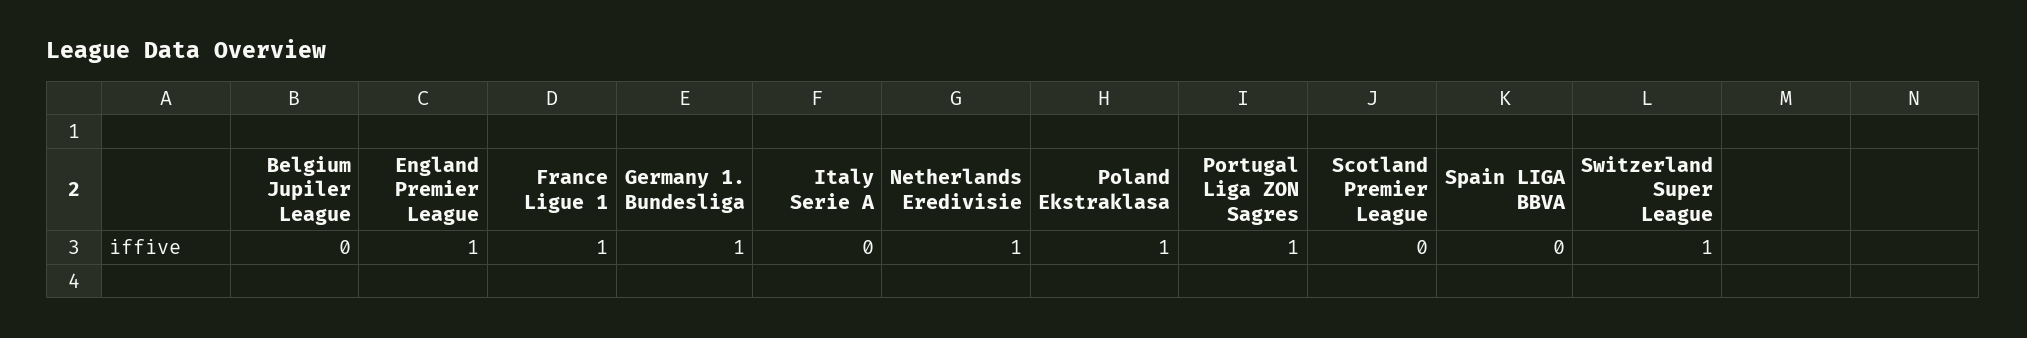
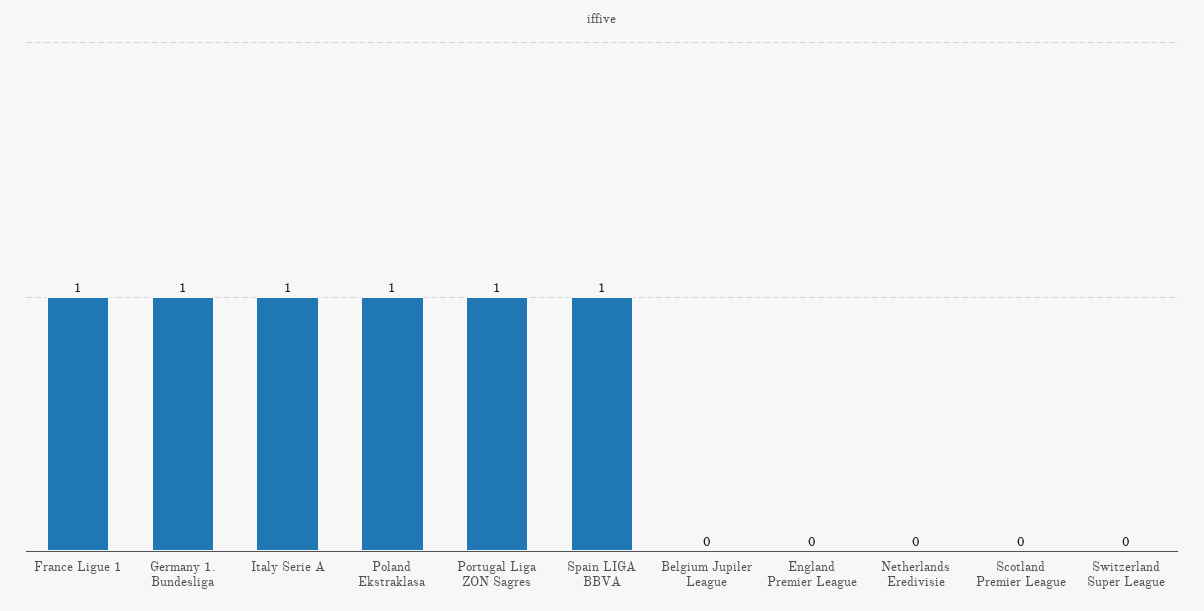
  {
    "Belgium Jupiler League": 0,
-   "England Premier League": 1,
+   "England Premier League": 0,
    "France Ligue 1": 1,
    "Germany 1. Bundesliga": 1,
-   "Italy Serie A": 0,
+   "Italy Serie A": 1,
-   "Netherlands Eredivisie": 1,
+   "Netherlands Eredivisie": 0,
    "Poland Ekstraklasa": 1,
    "Portugal Liga ZON Sagres": 1,
    "Scotland Premier League": 0,
-   "Spain LIGA BBVA": 0,
+   "Spain LIGA BBVA": 1,
-   "Switzerland Super League": 1
+   "Switzerland Super League": 0
  }

